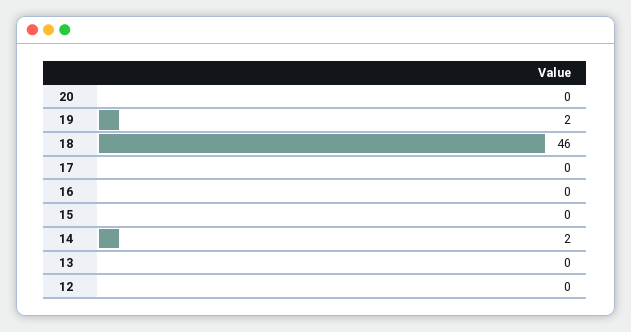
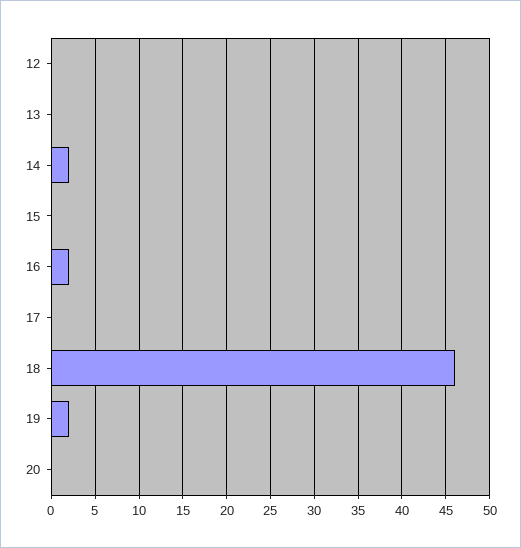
  {
    "20": 0,
    "19": 2,
    "18": 46,
    "17": 0,
-   "16": 0,
+   "16": 2,
    "15": 0,
    "14": 2,
    "13": 0,
    "12": 0
  }

